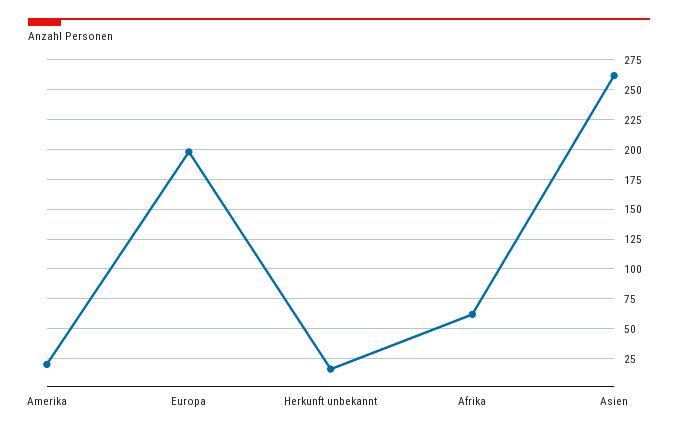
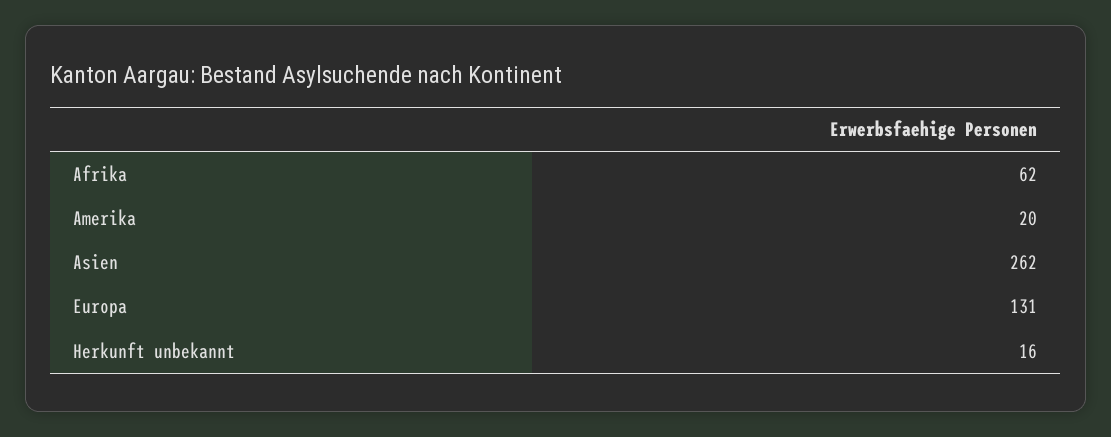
  {
    "Amerika": 20,
-   "Europa": 200,
+   "Europa": 131,
    "Herkunft unbekannt": 16,
    "Afrika": 62,
    "Asien": 262
  }

